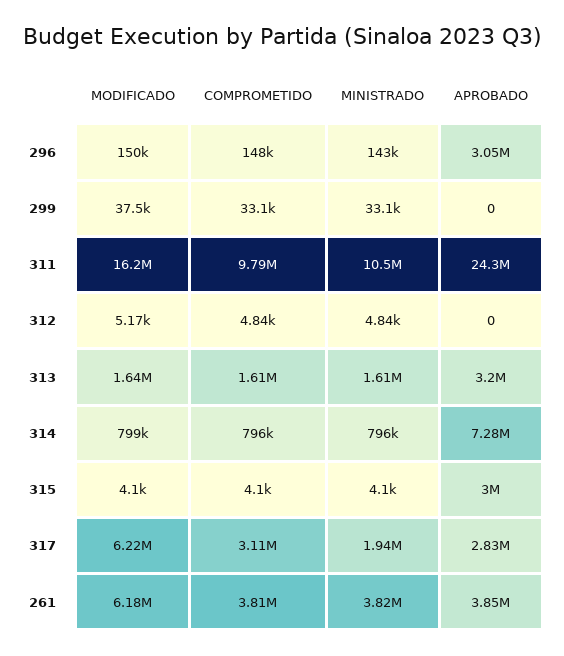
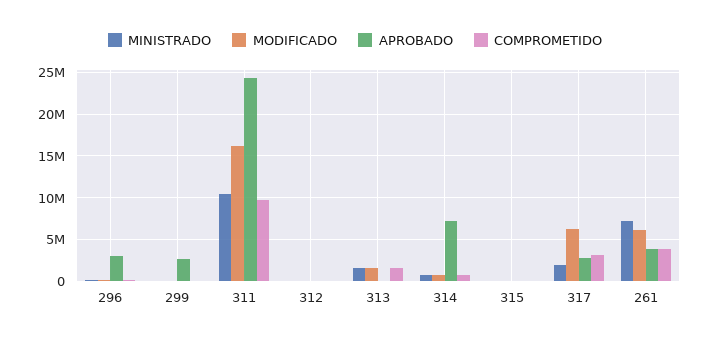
  {
    "MODIFICADO": {
      "296": 150000,
      "299": 37500,
      "311": 16200000,
      "312": 5170,
      "313": 1640000,
      "314": 799000,
      "315": 4100,
      "317": 6220000,
      "261": 6180000
    },
    "COMPROMETIDO": {
      "296": 148000,
      "299": 33100,
      "311": 9790000,
      "312": 4840,
      "313": 1610000,
      "314": 796000,
      "315": 4100,
      "317": 3110000,
      "261": 3810000
    },
    "MINISTRADO": {
      "296": 143000,
      "299": 33100,
      "311": 10500000,
      "312": 4840,
      "313": 1610000,
      "314": 796000,
      "315": 4100,
      "317": 1940000,
-     "261": 3820000
+     "261": 7000000
    },
    "APROBADO": {
      "296": 3050000,
-     "299": 0,
+     "299": 3000000,
      "311": 24300000,
      "312": 0,
-     "313": 3200000,
+     "313": 0,
      "314": 7280000,
-     "315": 3000000,
+     "315": 0,
      "317": 2830000,
      "261": 3850000
    }
  }

